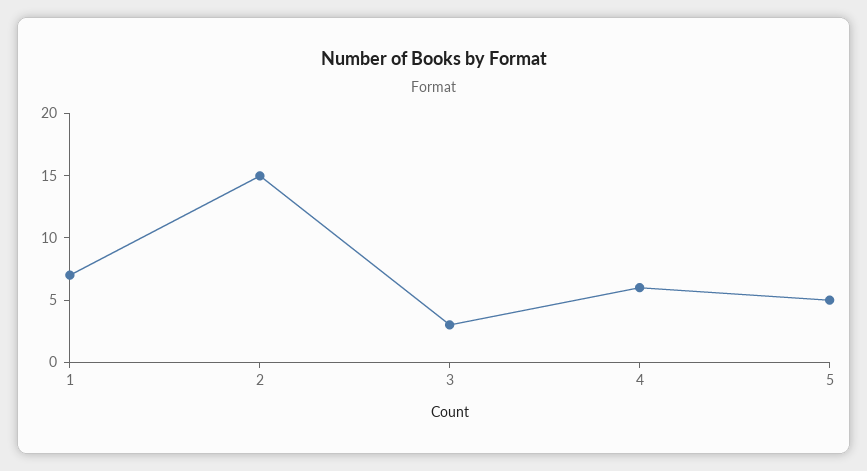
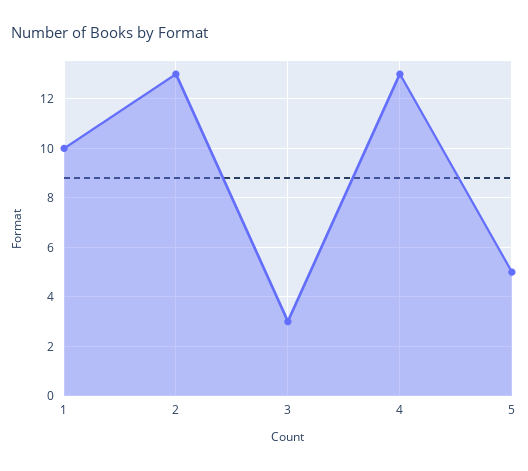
  {
-   "1": 7,
+   "1": 10,
-   "2": 15,
+   "2": 13,
    "3": 3,
-   "4": 6,
+   "4": 13,
    "5": 5
  }

